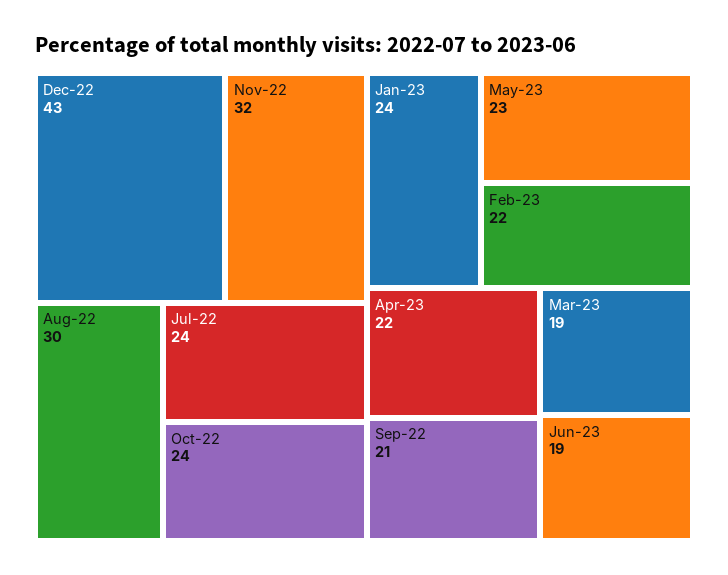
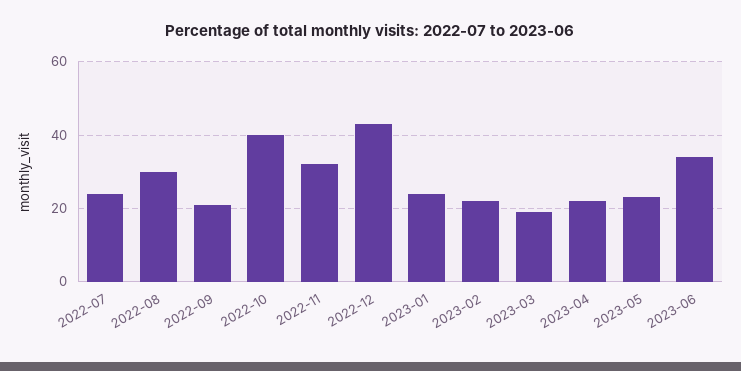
  {
    "Dec-22": 43,
    "Nov-22": 32,
    "Aug-22": 30,
    "Jul-22": 24,
-   "Oct-22": 24,
+   "Oct-22": 40,
    "Jan-23": 24,
    "May-23": 23,
    "Feb-23": 22,
    "Apr-23": 22,
    "Sep-22": 21,
    "Mar-23": 19,
-   "Jun-23": 19
+   "Jun-23": 35
  }

